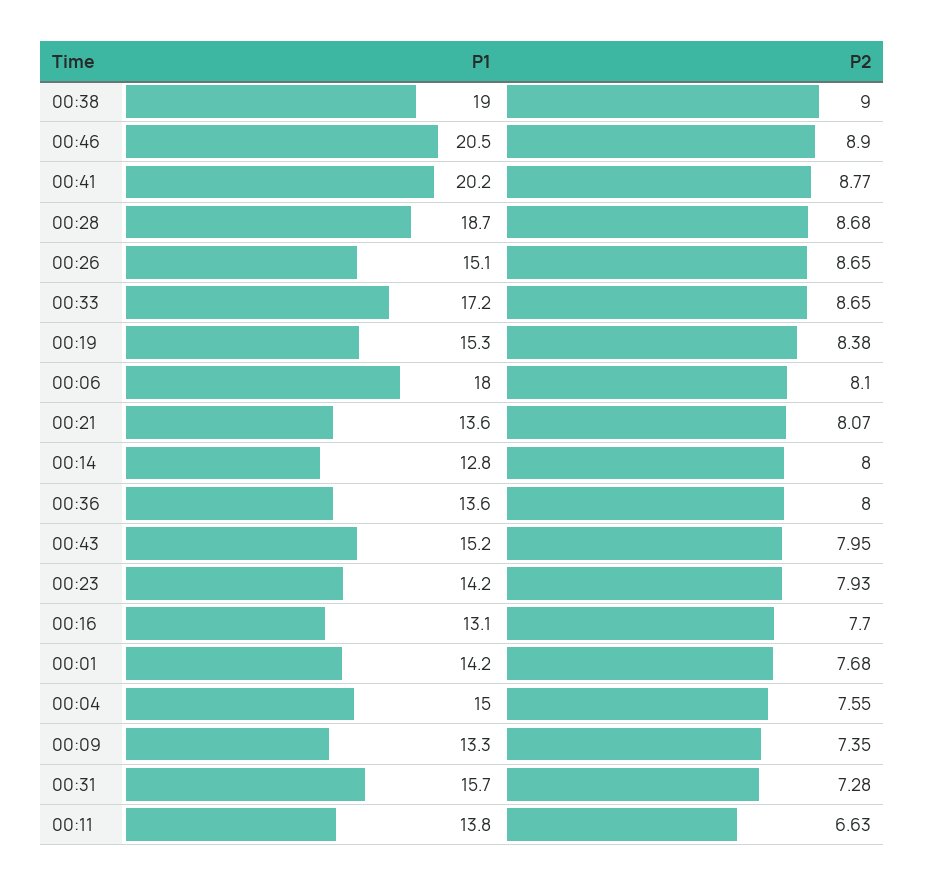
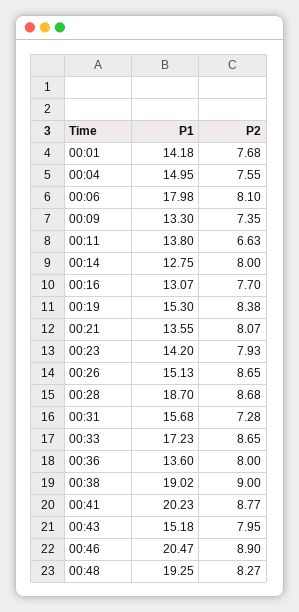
  {
    "P1": {
      "00:38": 19.02,
      "00:46": 20.47,
      "00:41": 20.23,
      "00:28": 18.7,
      "00:26": 15.13,
      "00:33": 17.23,
      "00:19": 15.3,
      "00:06": 17.98,
      "00:21": 13.55,
      "00:14": 12.75,
      "00:36": 13.6,
      "00:43": 15.18,
      "00:23": 14.2,
      "00:16": 13.07,
      "00:01": 14.18,
      "00:04": 14.95,
      "00:09": 13.3,
      "00:31": 15.68,
-     "00:11": 13.8
+     "00:11": 13.8,
+     "00:48": 19.25
    },
    "P2": {
      "00:38": 9,
      "00:46": 8.9,
      "00:41": 8.77,
      "00:28": 8.68,
      "00:26": 8.65,
      "00:33": 8.65,
      "00:19": 8.38,
      "00:06": 8.1,
      "00:21": 8.07,
      "00:14": 8,
      "00:36": 8,
      "00:43": 7.95,
      "00:23": 7.93,
      "00:16": 7.7,
      "00:01": 7.68,
      "00:04": 7.55,
      "00:09": 7.35,
      "00:31": 7.28,
-     "00:11": 6.63
+     "00:11": 6.63,
+     "00:48": 8.27
    }
  }

